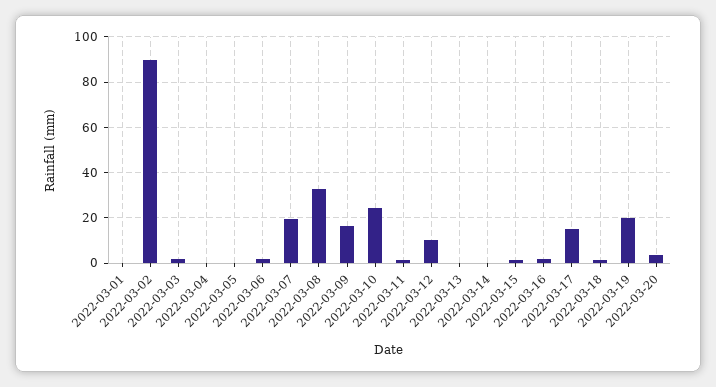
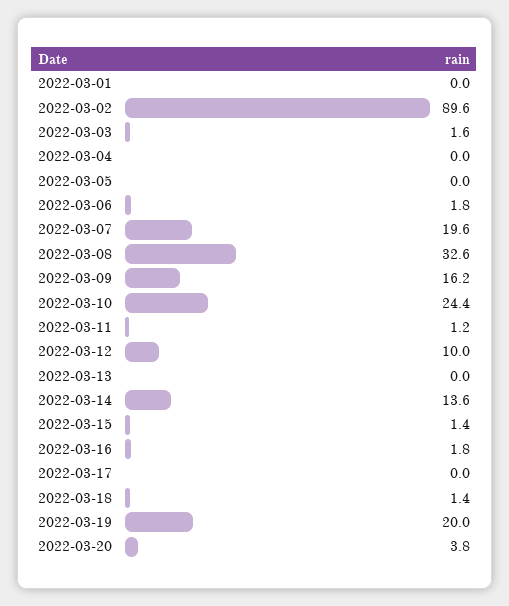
  {
    "2022-03-01": 0,
    "2022-03-02": 89.6,
    "2022-03-03": 1.6,
    "2022-03-04": 0,
    "2022-03-05": 0,
    "2022-03-06": 1.8,
    "2022-03-07": 19.6,
    "2022-03-08": 32.6,
    "2022-03-09": 16.2,
    "2022-03-10": 24.4,
    "2022-03-11": 1.2,
    "2022-03-12": 10,
    "2022-03-13": 0,
-   "2022-03-14": 0,
+   "2022-03-14": 13.6,
    "2022-03-15": 1.4,
    "2022-03-16": 1.8,
-   "2022-03-17": 15,
+   "2022-03-17": 0,
    "2022-03-18": 1.4,
    "2022-03-19": 20,
    "2022-03-20": 3.8
  }

